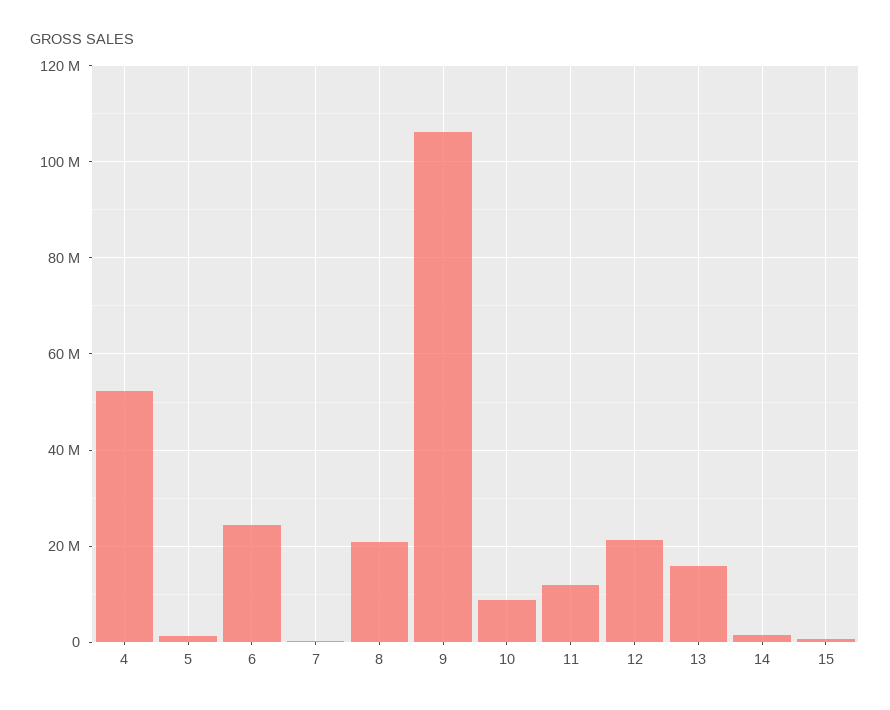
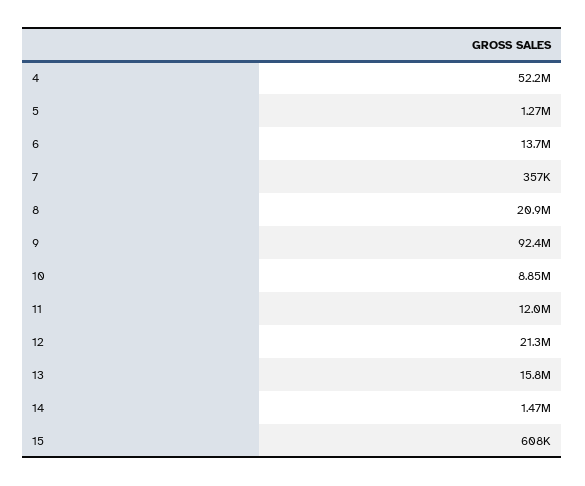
  {
    "4": 52200000,
    "5": 1270000,
-   "6": 24000000,
+   "6": 13700000,
    "7": 357000,
    "8": 20900000,
-   "9": 106000000,
+   "9": 92400000,
    "10": 8850000,
    "11": 12000000,
    "12": 21300000,
    "13": 15800000,
    "14": 1470000,
    "15": 608000
  }

